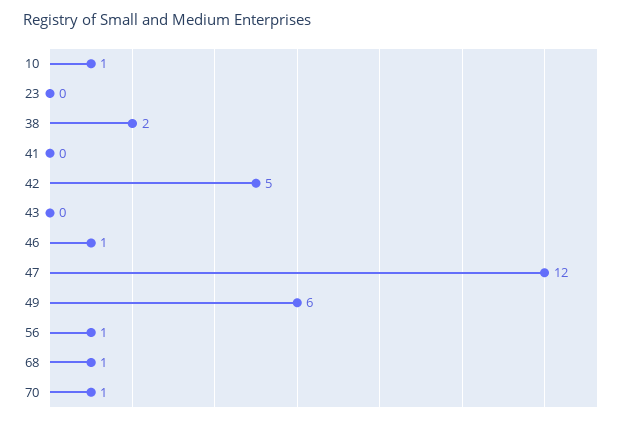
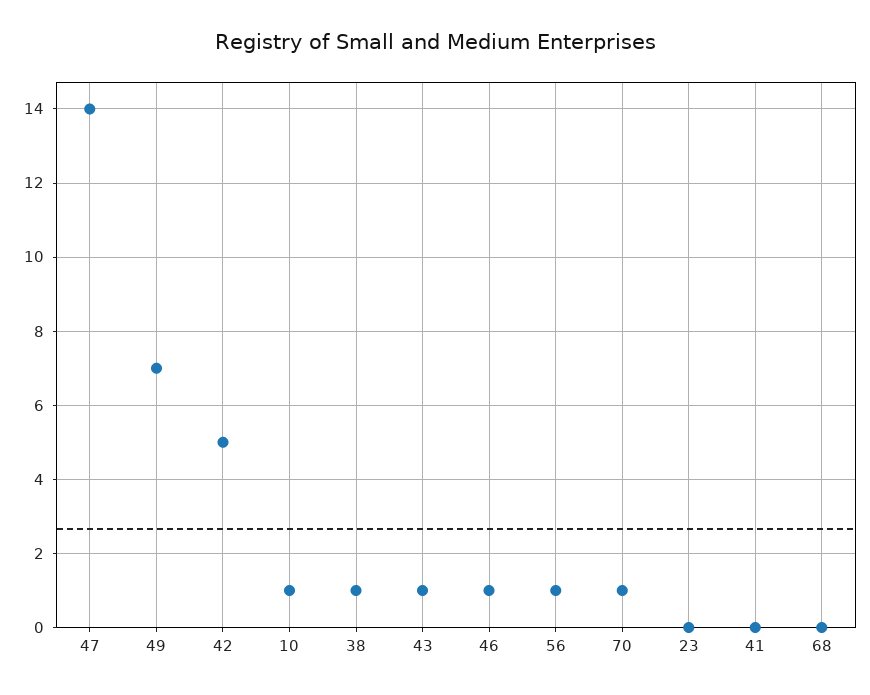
  {
    "10": 1,
    "23": 0,
-   "38": 2,
+   "38": 1,
    "41": 0,
    "42": 5,
-   "43": 0,
+   "43": 1,
    "46": 1,
-   "47": 12,
+   "47": 14,
-   "49": 6,
+   "49": 7,
    "56": 1,
-   "68": 1,
+   "68": 0,
    "70": 1
  }

